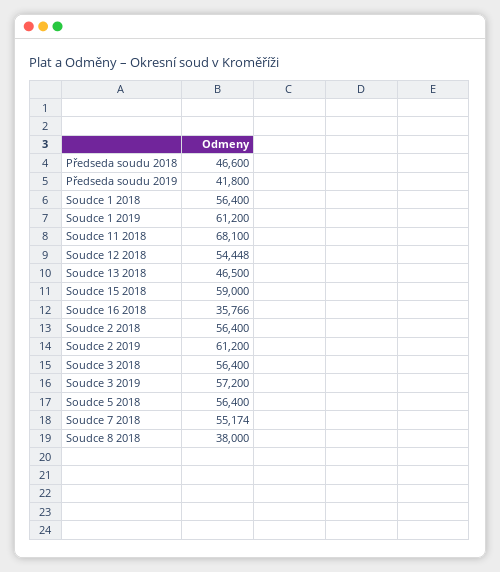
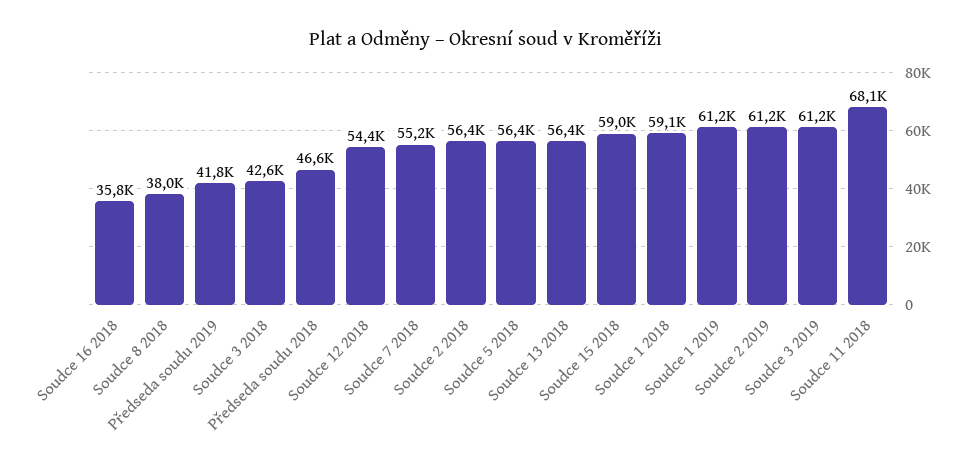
  {
    "Předseda soudu 2018": 46600,
    "Předseda soudu 2019": 41800,
-   "Soudce 1 2018": 56400,
+   "Soudce 1 2018": 59100,
    "Soudce 1 2019": 61200,
    "Soudce 11 2018": 68100,
    "Soudce 12 2018": 54448,
-   "Soudce 13 2018": 46500,
+   "Soudce 13 2018": 56400,
    "Soudce 15 2018": 59000,
    "Soudce 16 2018": 35766,
    "Soudce 2 2018": 56400,
    "Soudce 2 2019": 61200,
-   "Soudce 3 2018": 56400,
+   "Soudce 3 2018": 42600,
-   "Soudce 3 2019": 57200,
+   "Soudce 3 2019": 61200,
    "Soudce 5 2018": 56400,
    "Soudce 7 2018": 55174,
    "Soudce 8 2018": 38000
  }

